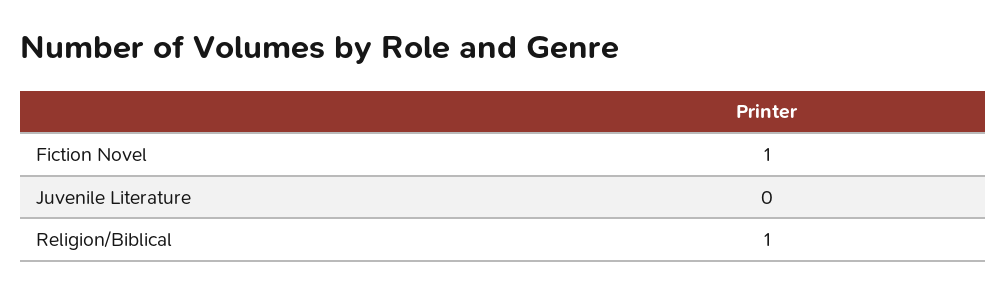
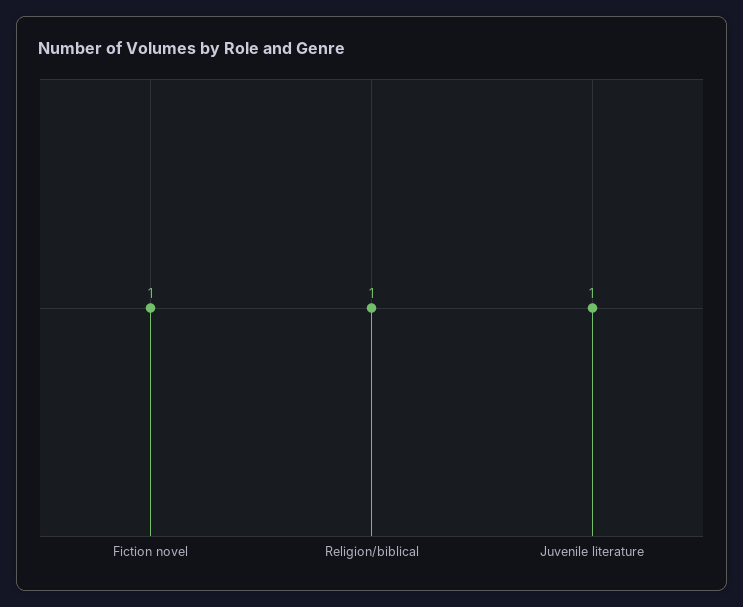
  {
    "Fiction Novel": 1,
-   "Juvenile Literature": 0,
+   "Juvenile Literature": 1,
    "Religion/Biblical": 1
  }

